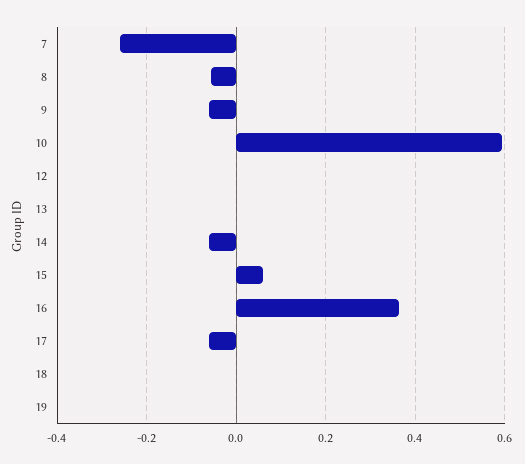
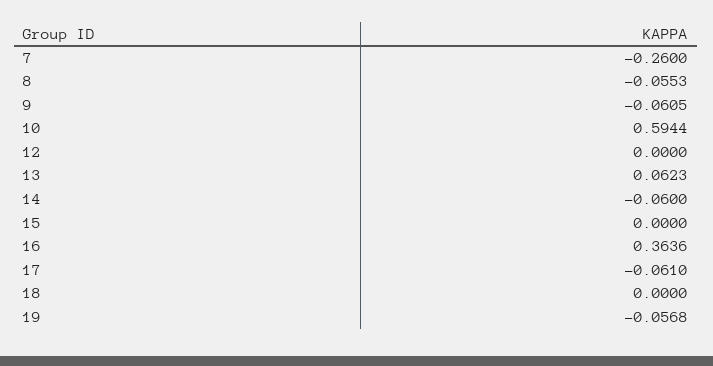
  {
    "7": -0.26,
    "8": -0.0553,
    "9": -0.0605,
    "10": 0.5944,
    "12": 0,
-   "13": 0,
+   "13": 0.0623,
    "14": -0.06,
-   "15": 0.06,
+   "15": 0,
    "16": 0.3636,
    "17": -0.061,
    "18": 0,
-   "19": 0
+   "19": -0.0568
  }

